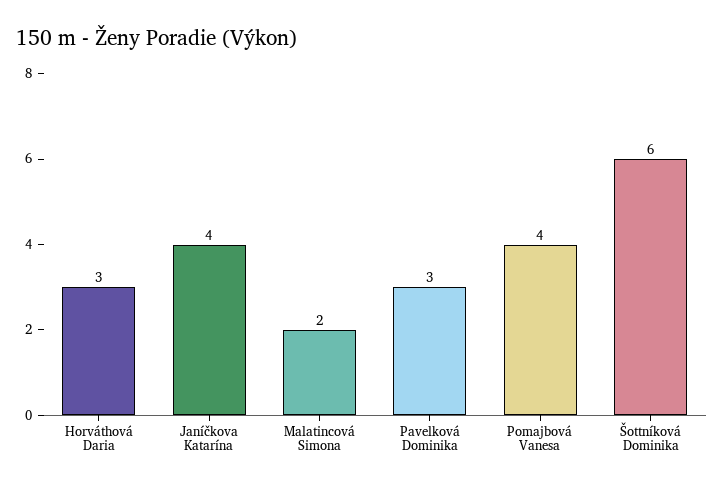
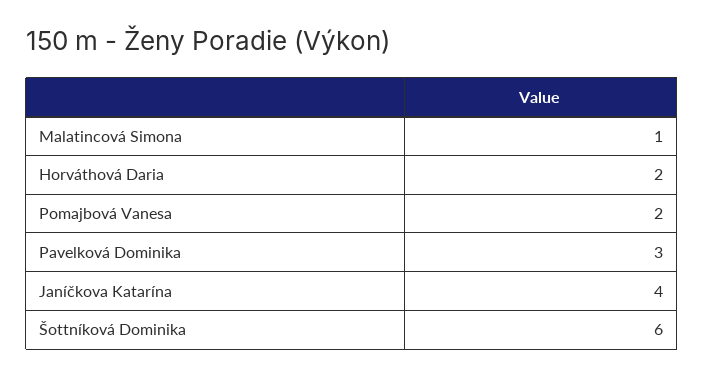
  {
-   "Horváthová Daria": 3,
+   "Horváthová Daria": 2,
    "Janíčkova Katarína": 4,
-   "Malatincová Simona": 2,
+   "Malatincová Simona": 1,
    "Pavelková Dominika": 3,
-   "Pomajbová Vanesa": 4,
+   "Pomajbová Vanesa": 2,
    "Šottníková Dominika": 6
  }

